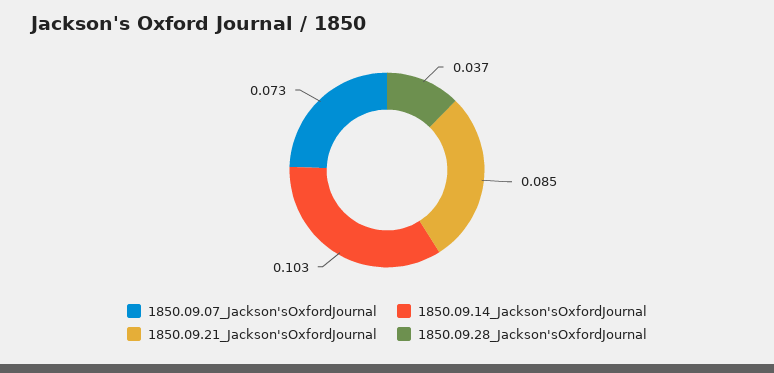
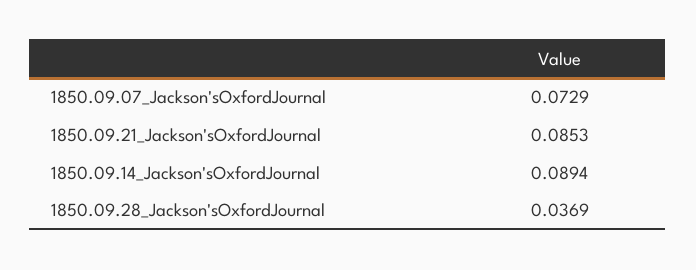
  {
    "1850.09.07_Jackson'sOxfordJournal": 0.0729,
-   "1850.09.14_Jackson'sOxfordJournal": 0.103,
+   "1850.09.14_Jackson'sOxfordJournal": 0.0894,
    "1850.09.21_Jackson'sOxfordJournal": 0.0853,
    "1850.09.28_Jackson'sOxfordJournal": 0.0369
  }

